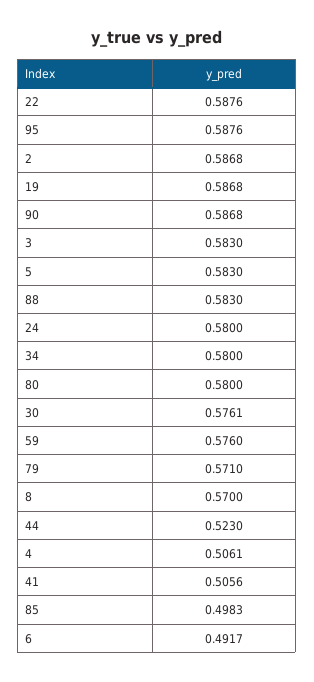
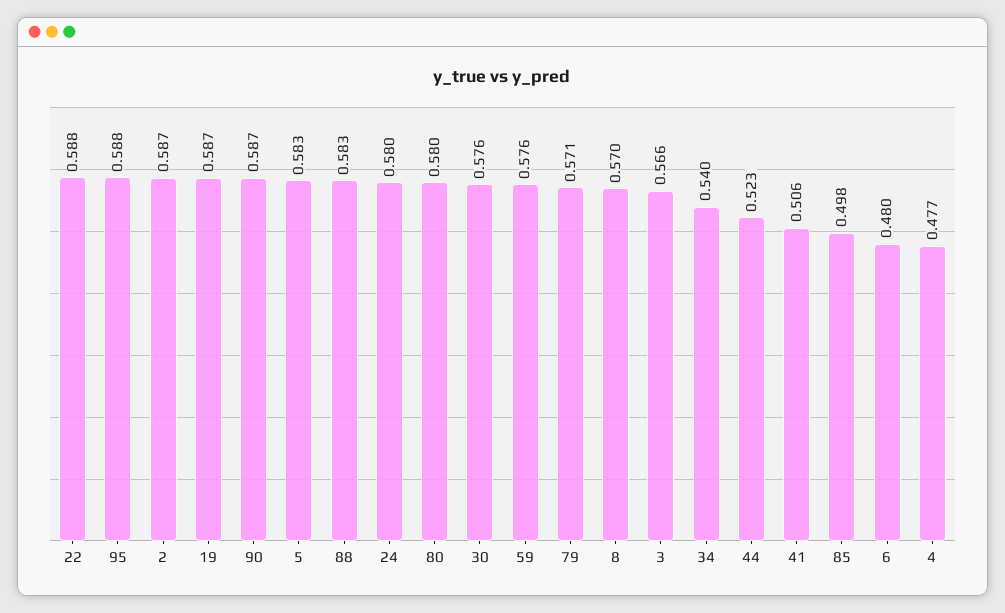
  {
    "22": 0.5876,
    "95": 0.5876,
    "2": 0.5868,
    "19": 0.5868,
    "90": 0.5868,
-   "3": 0.583,
+   "3": 0.566,
    "5": 0.583,
    "88": 0.583,
    "24": 0.58,
-   "34": 0.58,
+   "34": 0.54,
    "80": 0.58,
    "30": 0.5761,
    "59": 0.576,
    "79": 0.571,
    "8": 0.57,
    "44": 0.523,
-   "4": 0.5061,
+   "4": 0.477,
    "41": 0.5056,
    "85": 0.4983,
-   "6": 0.4917
+   "6": 0.48
  }

